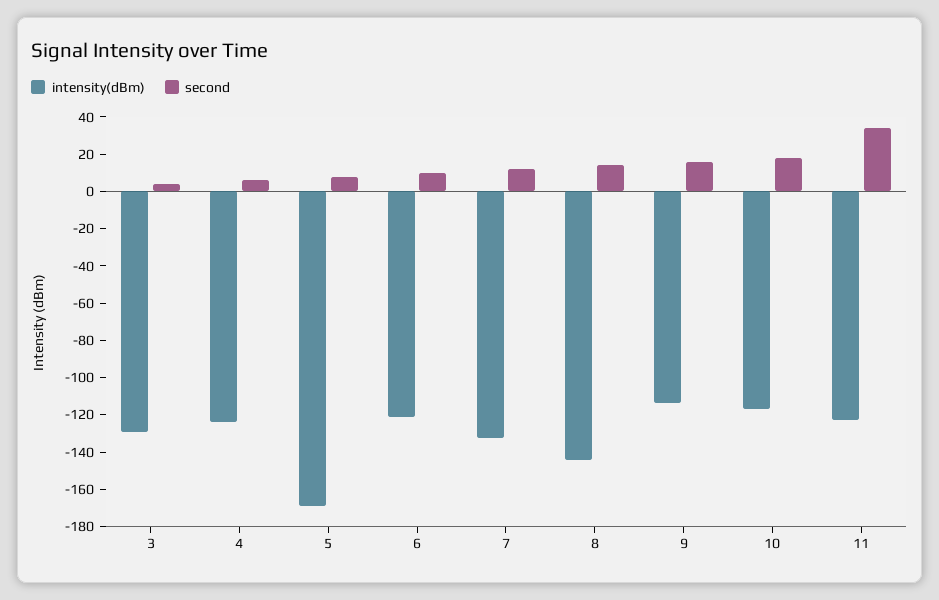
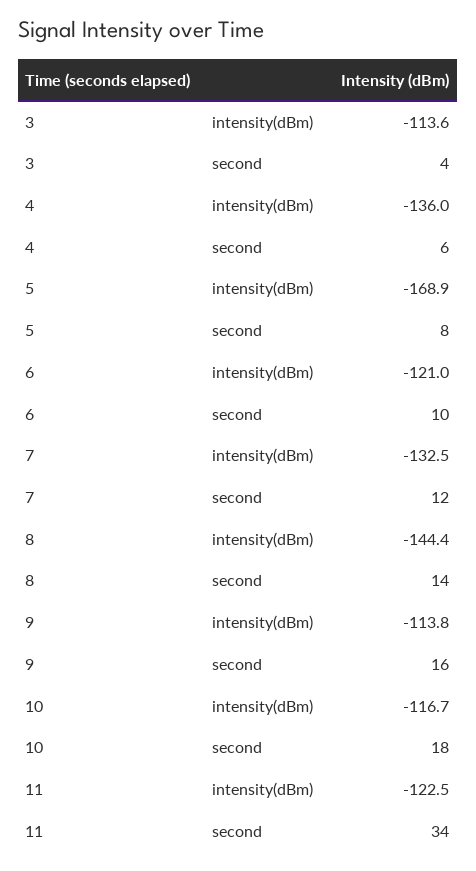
  {
    "intensity(dBm)": {
-     "3": -130,
+     "3": -113.6,
-     "4": -125,
+     "4": -136,
      "5": -168.9,
      "6": -121,
      "7": -132.5,
      "8": -144.4,
      "9": -113.8,
      "10": -116.7,
      "11": -122.5
    },
    "second": {
      "3": 4,
      "4": 6,
      "5": 8,
      "6": 10,
      "7": 12,
      "8": 14,
      "9": 16,
      "10": 18,
      "11": 34
    }
  }

